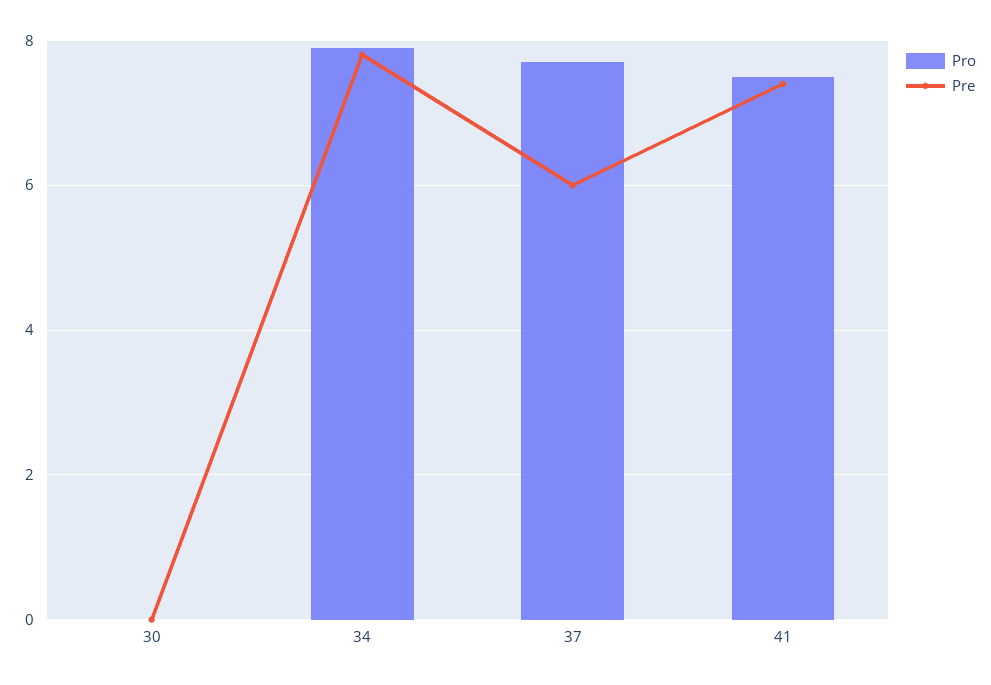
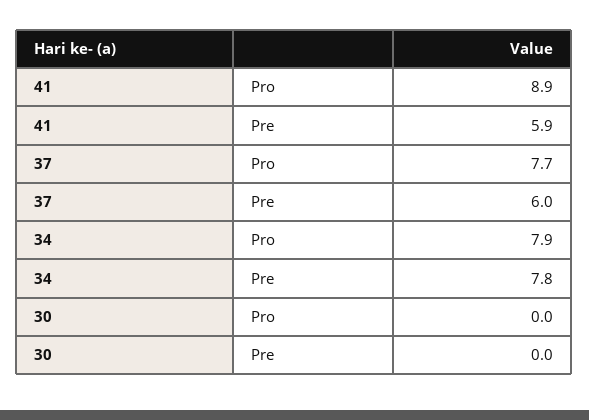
  {
    "Pro": {
      "30": 0,
      "34": 7.9,
      "37": 7.7,
-     "41": 7.5
+     "41": 8.9
    },
    "Pre": {
      "30": 0,
      "34": 7.8,
      "37": 6,
-     "41": 7.5
+     "41": 5.9
    }
  }

